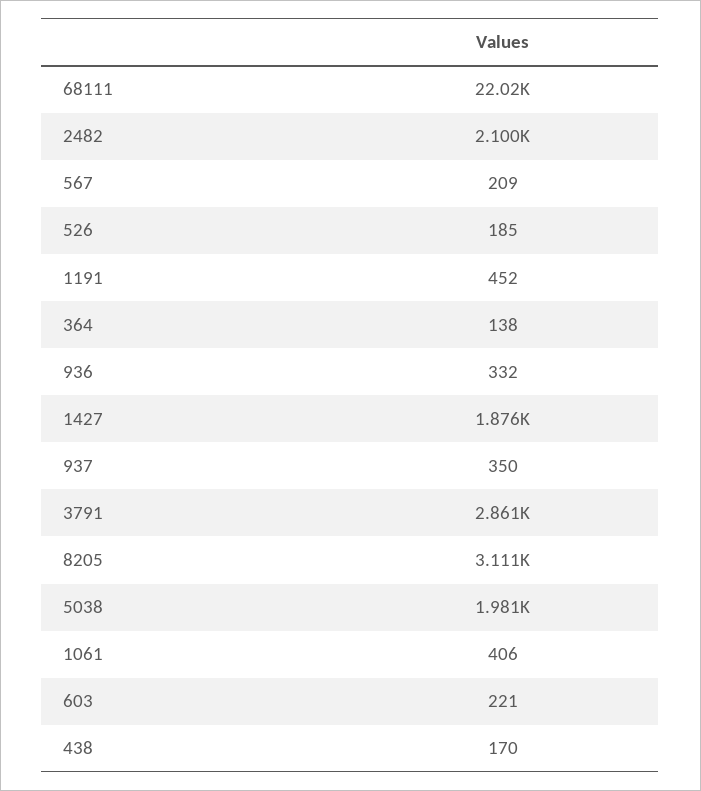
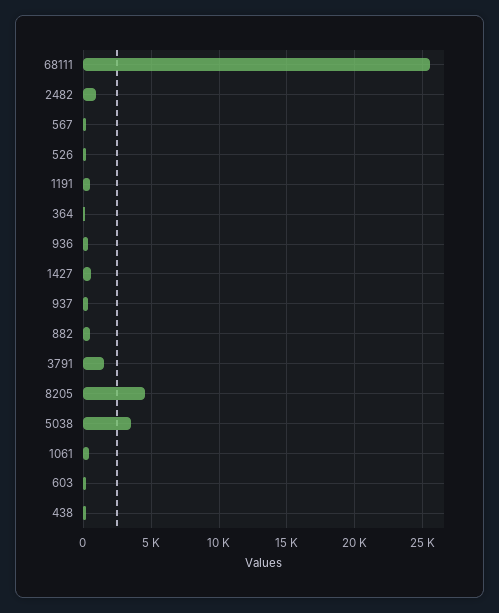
  {
-   "68111": 22020,
+   "68111": 25500,
-   "2482": 2100,
+   "2482": 1000,
    "567": 209,
    "526": 185,
    "1191": 452,
    "364": 138,
    "936": 332,
-   "1427": 1876,
+   "1427": 500,
    "937": 350,
-   "3791": 2861,
+   "3791": 1500,
-   "8205": 3111,
+   "8205": 4500,
-   "5038": 1981,
+   "5038": 3500,
    "1061": 406,
    "603": 221,
-   "438": 170
+   "438": 170,
+   "882": 500
  }

